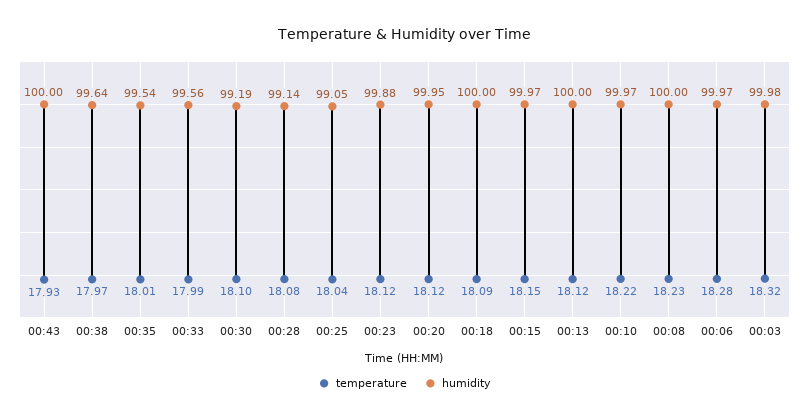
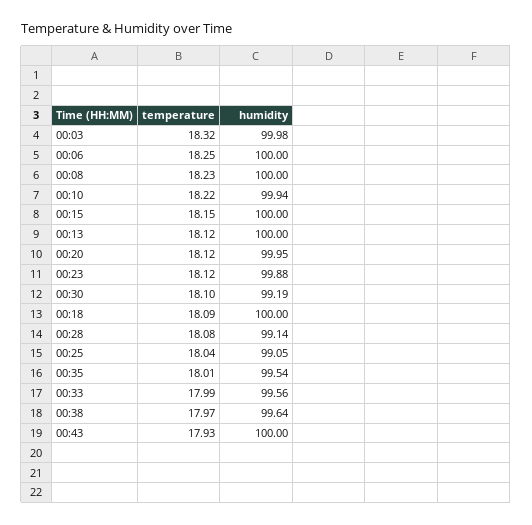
  {
    "temperature": {
      "00:43": 17.93,
      "00:38": 17.97,
      "00:35": 18.01,
      "00:33": 17.99,
      "00:30": 18.1,
      "00:28": 18.08,
      "00:25": 18.04,
      "00:23": 18.12,
      "00:20": 18.12,
      "00:18": 18.09,
      "00:15": 18.15,
      "00:13": 18.12,
      "00:10": 18.22,
      "00:08": 18.23,
-     "00:06": 18.28,
+     "00:06": 18.25,
      "00:03": 18.32
    },
    "humidity": {
      "00:43": 100,
      "00:38": 99.64,
      "00:35": 99.54,
      "00:33": 99.56,
      "00:30": 99.19,
      "00:28": 99.14,
      "00:25": 99.05,
      "00:23": 99.88,
      "00:20": 99.95,
      "00:18": 100,
-     "00:15": 99.97,
+     "00:15": 100,
      "00:13": 100,
-     "00:10": 99.97,
+     "00:10": 99.94,
      "00:08": 100,
-     "00:06": 99.97,
+     "00:06": 100,
      "00:03": 99.98
    }
  }

